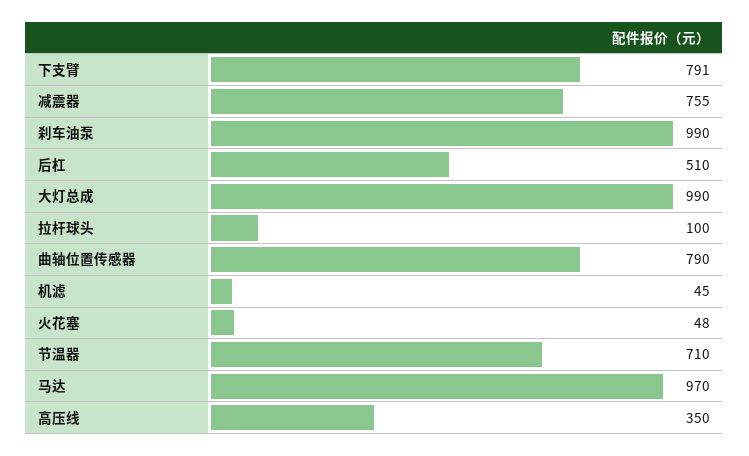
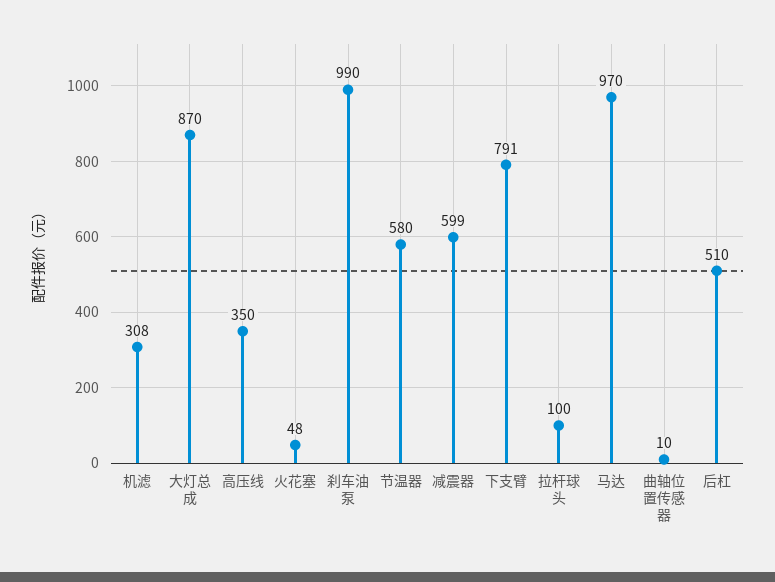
  {
    "下支臂": 791,
-   "减震器": 755,
+   "减震器": 599,
    "刹车油泵": 990,
    "后杠": 510,
-   "大灯总成": 990,
+   "大灯总成": 870,
    "拉杆球头": 100,
-   "曲轴位置传感器": 790,
+   "曲轴位置传感器": 10,
-   "机滤": 45,
+   "机滤": 308,
    "火花塞": 48,
-   "节温器": 710,
+   "节温器": 580,
    "马达": 970,
    "高压线": 350
  }

